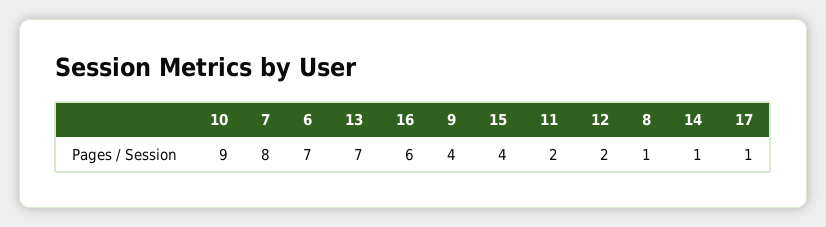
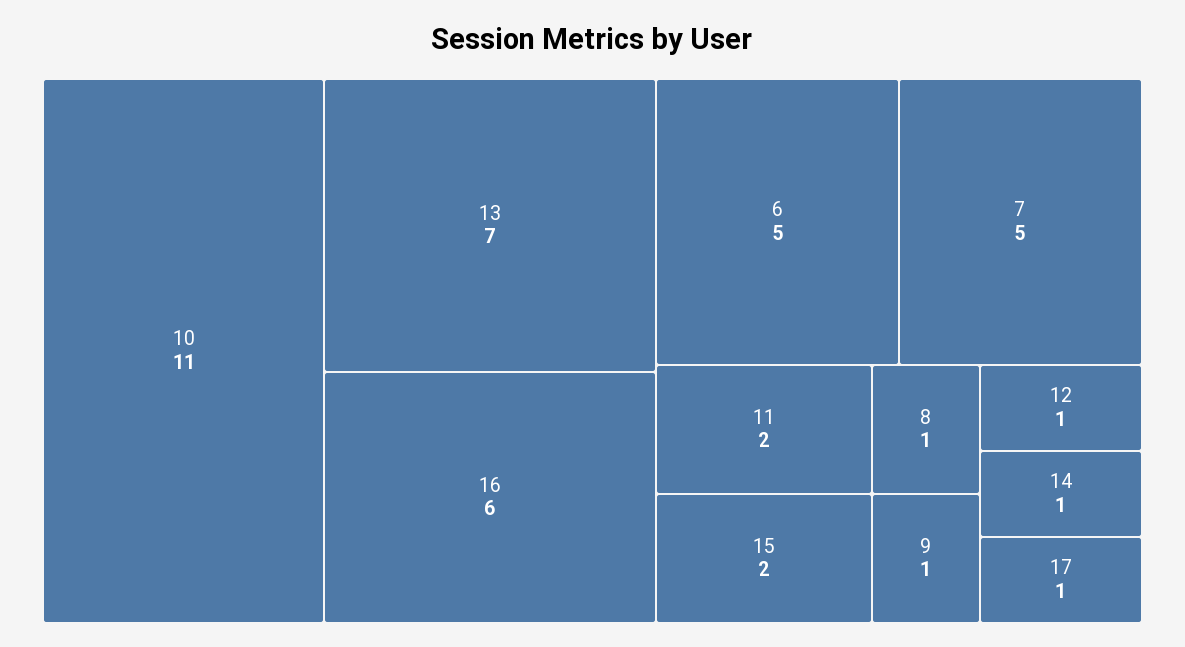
  {
-   "10": 9,
+   "10": 11,
-   "7": 8,
+   "7": 5,
-   "6": 7,
+   "6": 5,
    "13": 7,
    "16": 6,
-   "9": 4,
+   "9": 1,
-   "15": 4,
+   "15": 2,
    "11": 2,
-   "12": 2,
+   "12": 1,
    "8": 1,
    "14": 1,
    "17": 1
  }

